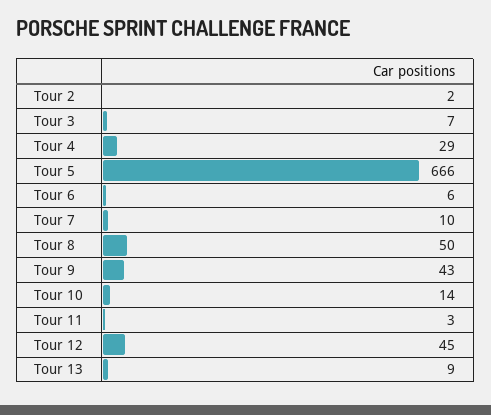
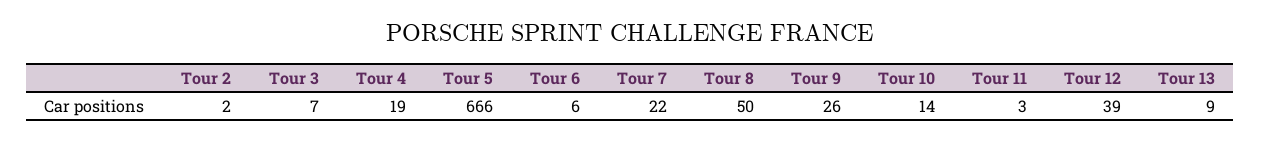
  {
    "Tour 2": 2,
    "Tour 3": 7,
-   "Tour 4": 29,
+   "Tour 4": 19,
    "Tour 5": 666,
    "Tour 6": 6,
-   "Tour 7": 10,
+   "Tour 7": 22,
    "Tour 8": 50,
-   "Tour 9": 43,
+   "Tour 9": 26,
    "Tour 10": 14,
    "Tour 11": 3,
-   "Tour 12": 45,
+   "Tour 12": 39,
    "Tour 13": 9
  }

